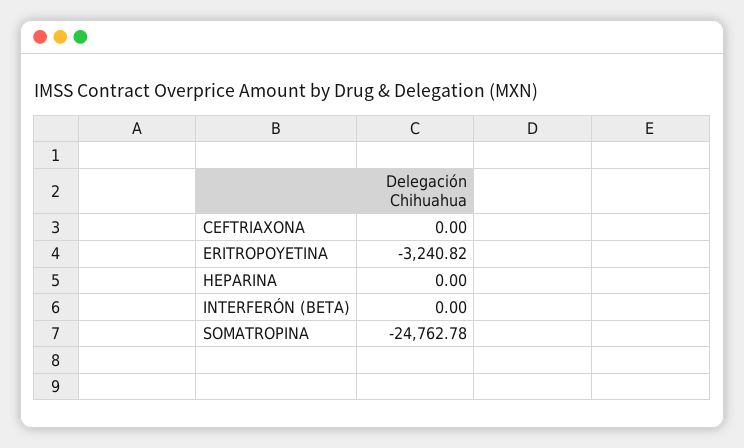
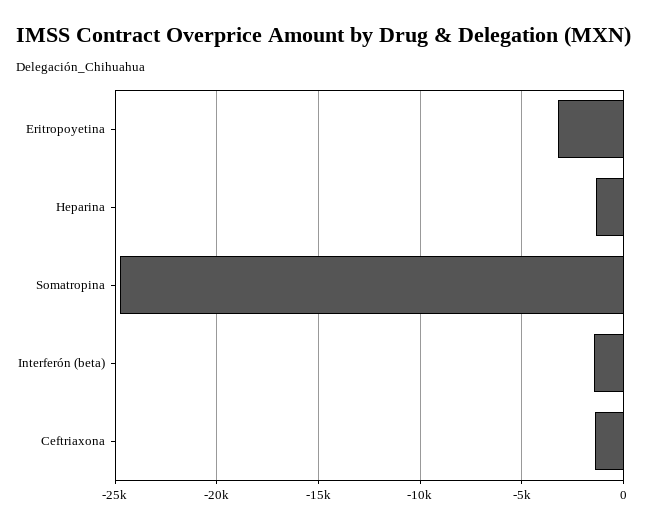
  {
-   "CEFTRIAXONA": 0,
+   "CEFTRIAXONA": -1500,
    "ERITROPOYETINA": -3240.82,
-   "HEPARINA": 0,
+   "HEPARINA": -1500,
-   "INTERFERÓN (BETA)": 0,
+   "INTERFERÓN (BETA)": -1500,
    "SOMATROPINA": -24762.78
  }

